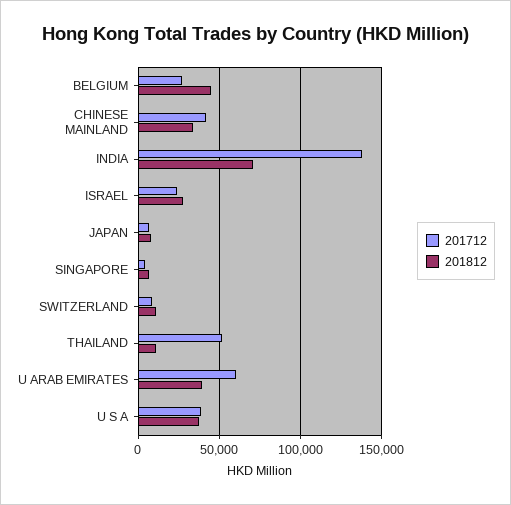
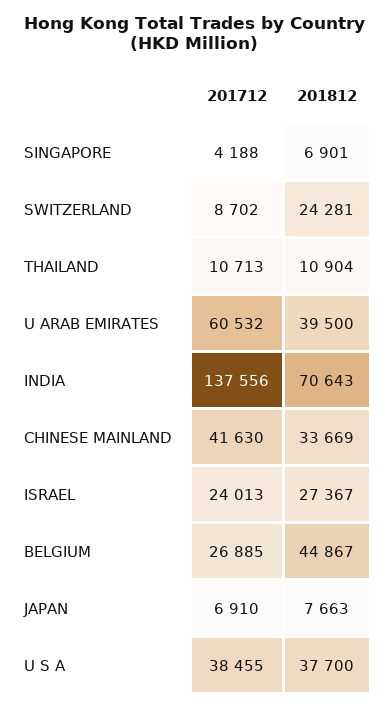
  {
    "201712": {
      "BELGIUM": 26885,
      "CHINESE MAINLAND": 41630,
      "INDIA": 137556,
      "ISRAEL": 24013,
      "JAPAN": 6910,
      "SINGAPORE": 4188,
      "SWITZERLAND": 8702,
-     "THAILAND": 50000,
+     "THAILAND": 10713,
      "U ARAB EMIRATES": 60532,
      "U S A": 38455
    },
    "201812": {
      "BELGIUM": 44867,
      "CHINESE MAINLAND": 33669,
      "INDIA": 70643,
      "ISRAEL": 27367,
      "JAPAN": 7663,
      "SINGAPORE": 6901,
-     "SWITZERLAND": 10000,
+     "SWITZERLAND": 24281,
      "THAILAND": 10904,
      "U ARAB EMIRATES": 39500,
      "U S A": 37700
    }
  }

